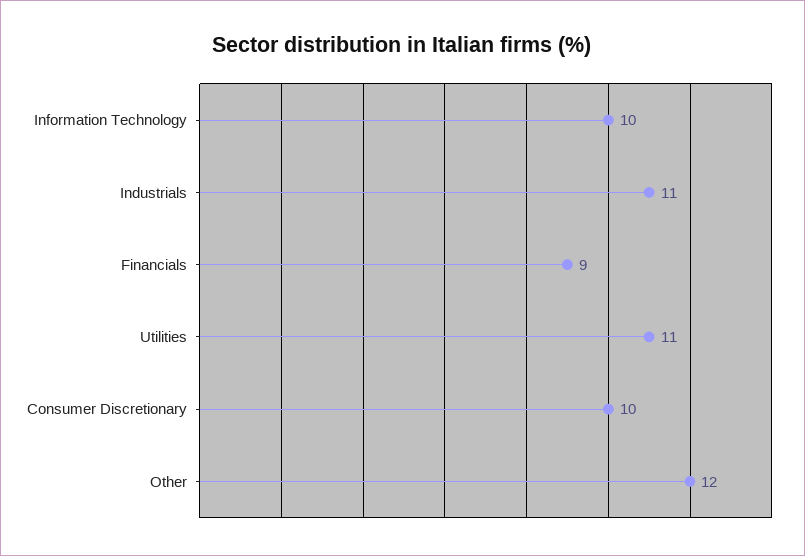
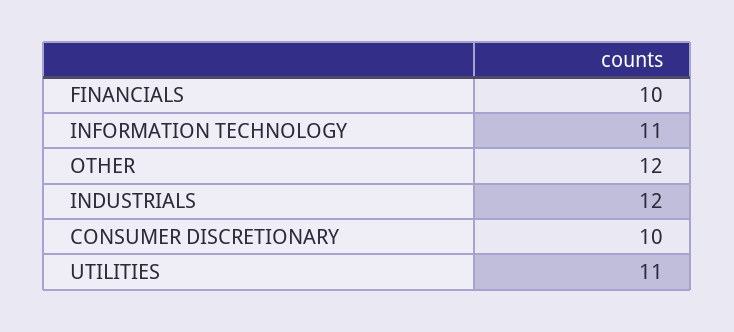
  {
-   "Information Technology": 10,
+   "Information Technology": 11,
-   "Industrials": 11,
+   "Industrials": 12,
-   "Financials": 9,
+   "Financials": 10,
    "Utilities": 11,
    "Consumer Discretionary": 10,
    "Other": 12
  }

